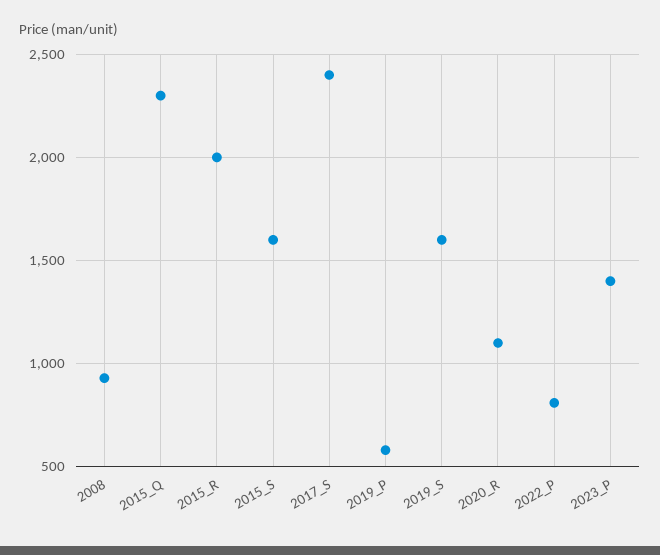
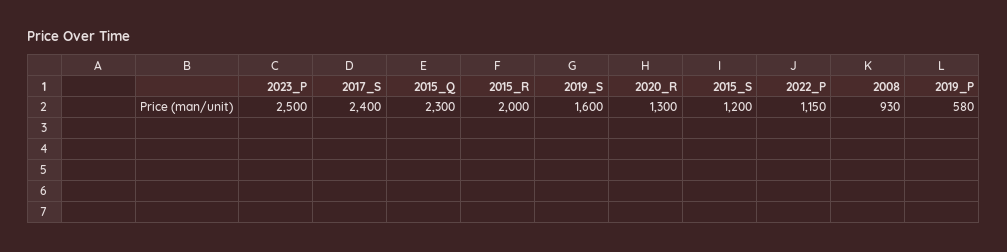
  {
    "2008": 930,
    "2015_Q": 2300,
    "2015_R": 2000,
-   "2015_S": 1600,
+   "2015_S": 1200,
    "2017_S": 2400,
    "2019_P": 580,
    "2019_S": 1600,
-   "2020_R": 1100,
+   "2020_R": 1300,
-   "2022_P": 800,
+   "2022_P": 1150,
-   "2023_P": 1400
+   "2023_P": 2500
  }

